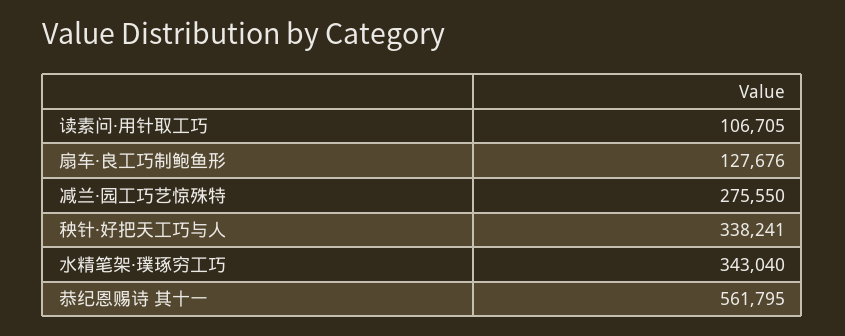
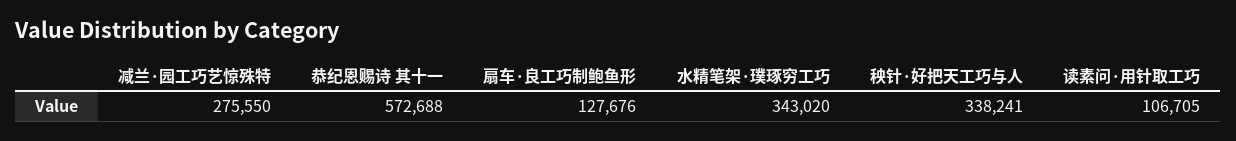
  {
    "读素问·用针取工巧": 106705,
    "扇车·良工巧制鲍鱼形": 127676,
    "减兰·园工巧艺惊殊特": 275550,
    "秧针·好把天工巧与人": 338241,
-   "水精笔架·璞琢穷工巧": 343040,
+   "水精笔架·璞琢穷工巧": 343020,
-   "恭纪恩赐诗 其十一": 561795
+   "恭纪恩赐诗 其十一": 572688
  }

